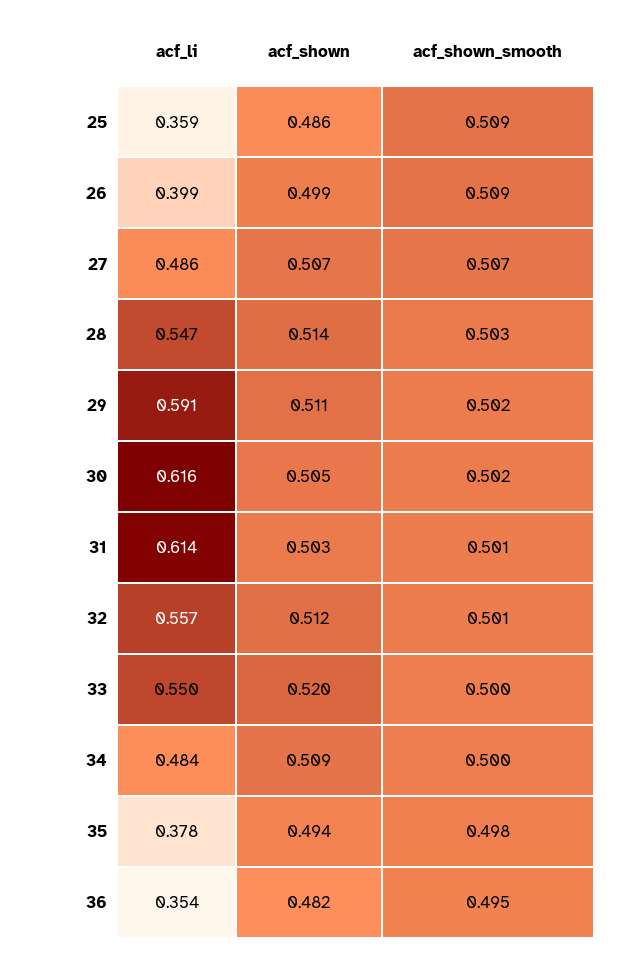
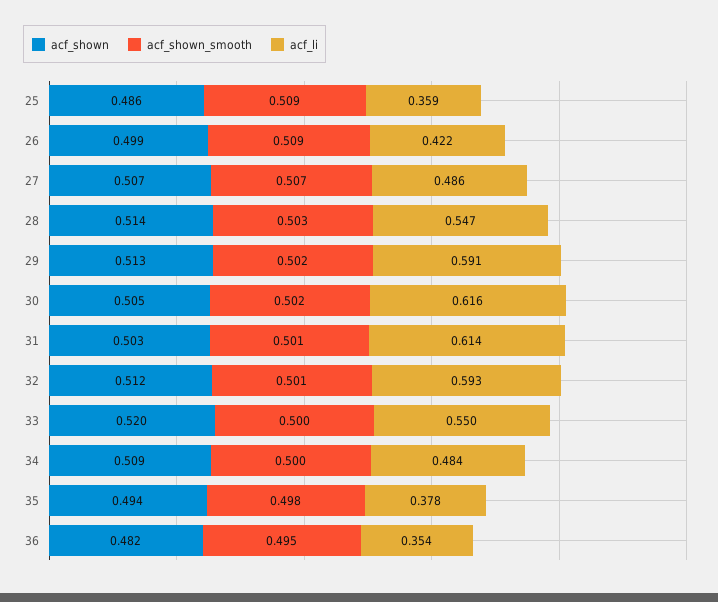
  {
    "acf_li": {
      "25": 0.359,
-     "26": 0.399,
+     "26": 0.422,
      "27": 0.486,
      "28": 0.547,
      "29": 0.591,
      "30": 0.616,
      "31": 0.614,
-     "32": 0.557,
+     "32": 0.593,
      "33": 0.55,
      "34": 0.484,
      "35": 0.378,
      "36": 0.354
    },
    "acf_shown": {
      "25": 0.486,
      "26": 0.499,
      "27": 0.507,
      "28": 0.514,
-     "29": 0.511,
+     "29": 0.513,
      "30": 0.505,
      "31": 0.503,
      "32": 0.512,
      "33": 0.52,
      "34": 0.509,
      "35": 0.494,
      "36": 0.482
    },
    "acf_shown_smooth": {
      "25": 0.509,
      "26": 0.509,
      "27": 0.507,
      "28": 0.503,
      "29": 0.502,
      "30": 0.502,
      "31": 0.501,
      "32": 0.501,
      "33": 0.5,
      "34": 0.5,
      "35": 0.498,
      "36": 0.495
    }
  }

